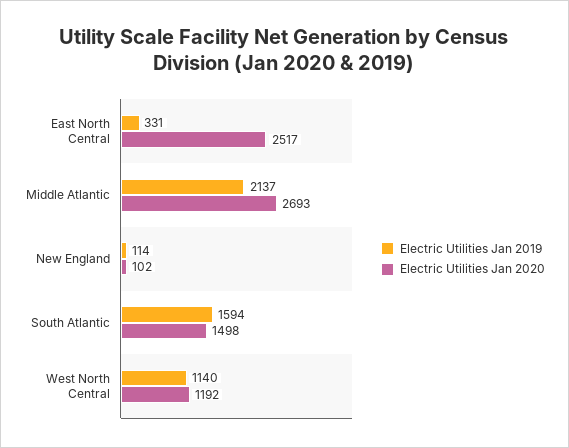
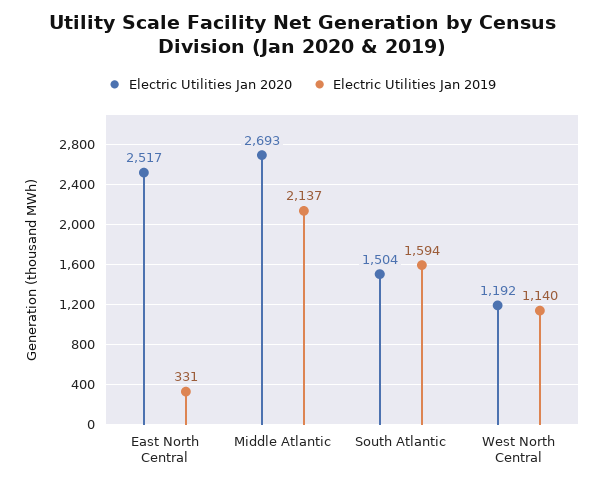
  {
    "Electric Utilities Jan 2019": {
      "East North Central": 331,
      "Middle Atlantic": 2137,
-     "New England": 114,
      "South Atlantic": 1594,
      "West North Central": 1140
    },
    "Electric Utilities Jan 2020": {
      "East North Central": 2517,
      "Middle Atlantic": 2693,
-     "New England": 102,
-     "South Atlantic": 1498,
+     "South Atlantic": 1504,
      "West North Central": 1192
    }
  }

